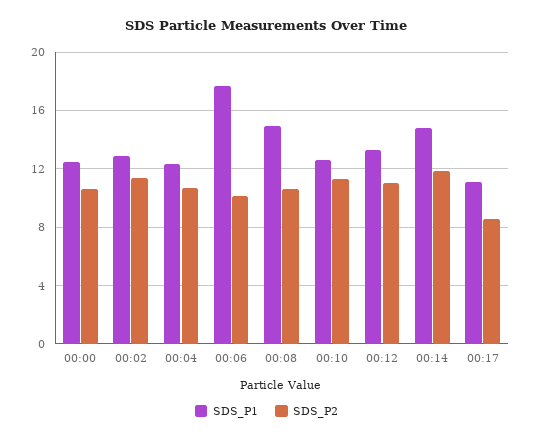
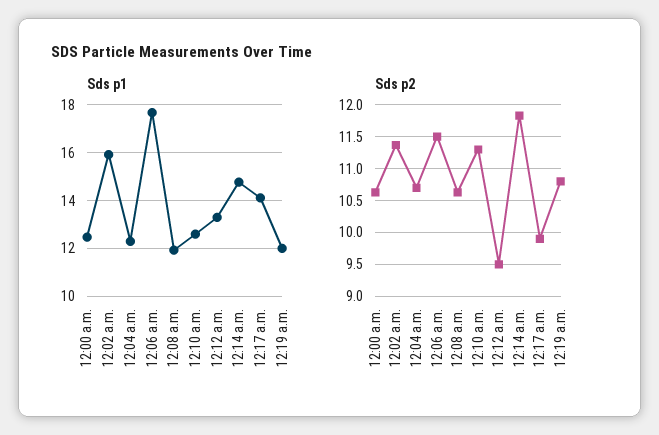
  {
    "SDS_P1": {
      "00:00": 12.5,
-     "00:02": 13,
+     "00:02": 16,
      "00:04": 12.5,
      "00:06": 17.5,
-     "00:08": 15,
+     "00:08": 12,
      "00:10": 12.5,
      "00:12": 13.5,
      "00:14": 15,
-     "00:17": 11
+     "00:17": 14,
+     "12:19 a.m.": 12
    },
    "SDS_P2": {
      "00:00": 10.6,
      "00:02": 11.4,
      "00:04": 10.7,
-     "00:06": 10,
+     "00:06": 11.5,
      "00:08": 10.6,
      "00:10": 11.3,
-     "00:12": 11,
+     "00:12": 9.5,
      "00:14": 11.8,
-     "00:17": 8.5
+     "00:17": 9.9,
+     "12:19 a.m.": 10.8
    }
  }

